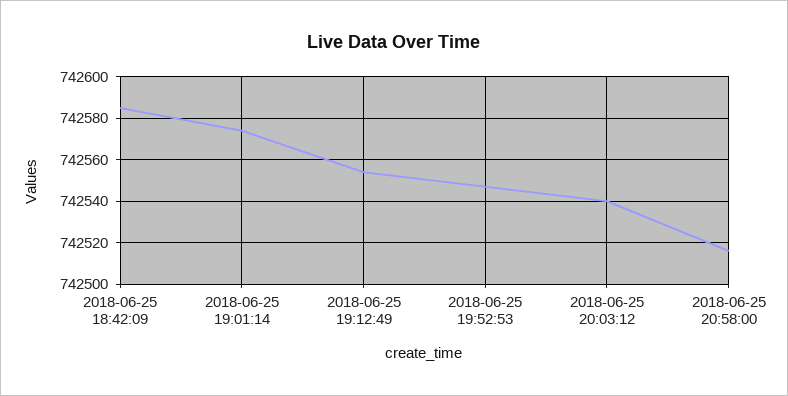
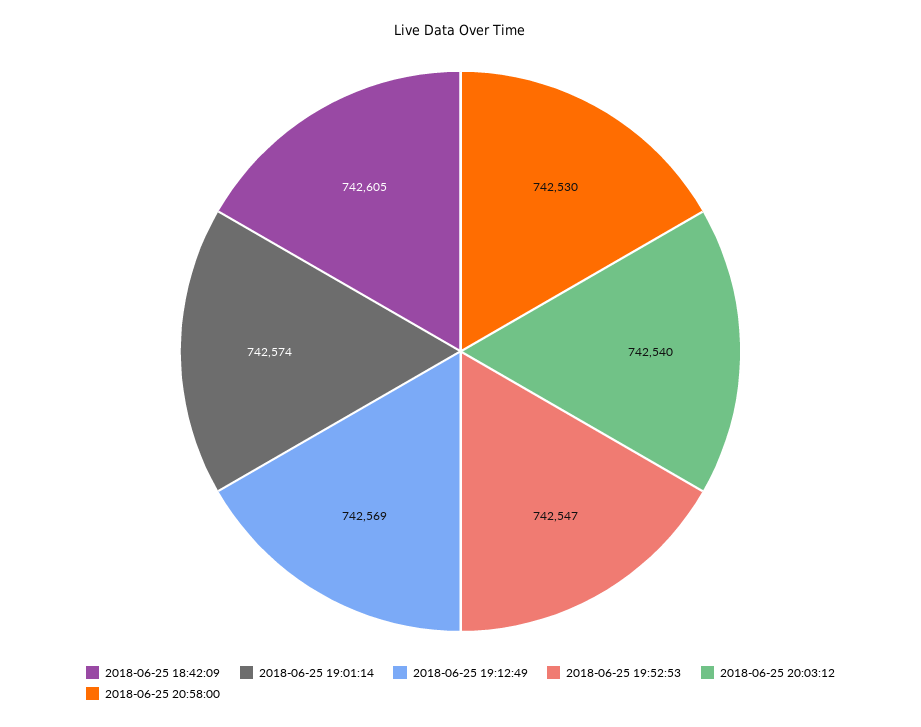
  {
-   "2018-06-25 18:42:09": 742585,
+   "2018-06-25 18:42:09": 742605,
    "2018-06-25 19:01:14": 742574,
-   "2018-06-25 19:12:49": 742555,
+   "2018-06-25 19:12:49": 742569,
    "2018-06-25 19:52:53": 742547,
    "2018-06-25 20:03:12": 742540,
-   "2018-06-25 20:58:00": 742515
+   "2018-06-25 20:58:00": 742530
  }

